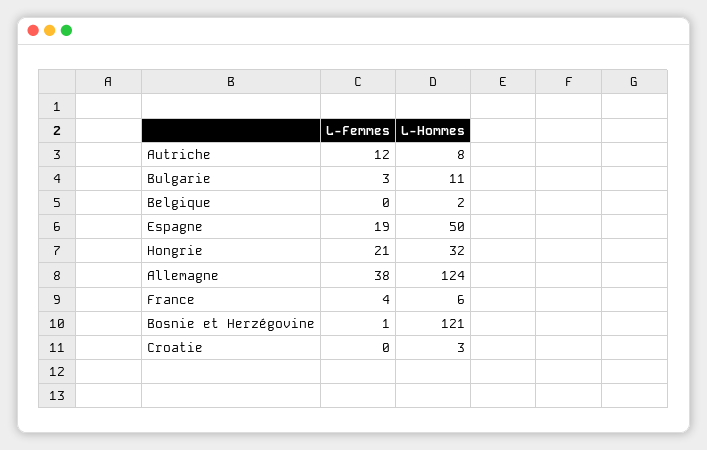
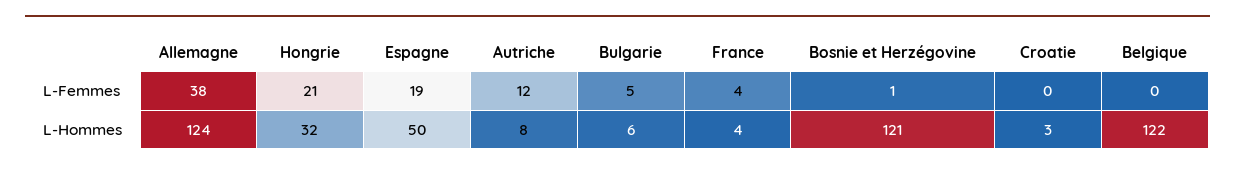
  {
    "L-Femmes": {
      "Autriche": 12,
-     "Bulgarie": 3,
+     "Bulgarie": 5,
      "Belgique": 0,
      "Espagne": 19,
      "Hongrie": 21,
      "Allemagne": 38,
      "France": 4,
      "Bosnie et Herzégovine": 1,
      "Croatie": 0
    },
    "L-Hommes": {
      "Autriche": 8,
-     "Bulgarie": 11,
+     "Bulgarie": 6,
-     "Belgique": 2,
+     "Belgique": 122,
      "Espagne": 50,
      "Hongrie": 32,
      "Allemagne": 124,
-     "France": 6,
+     "France": 4,
      "Bosnie et Herzégovine": 121,
      "Croatie": 3
    }
  }

